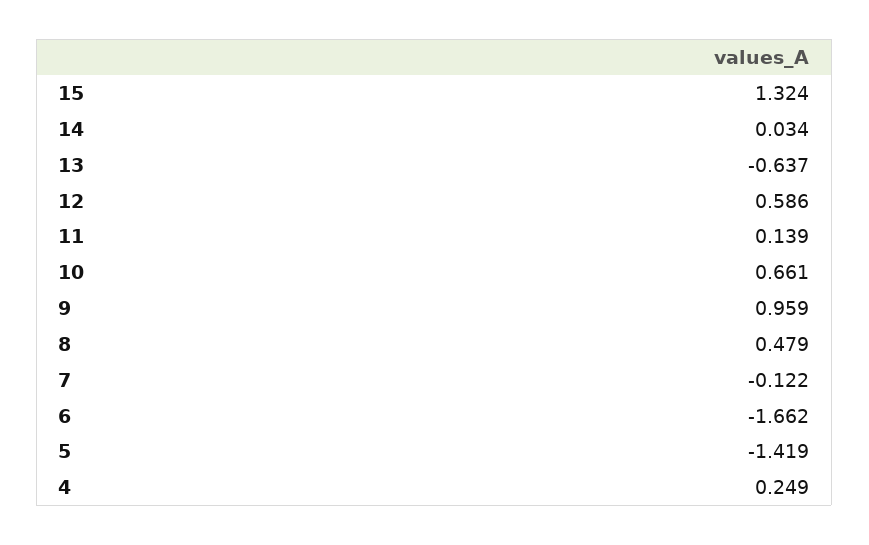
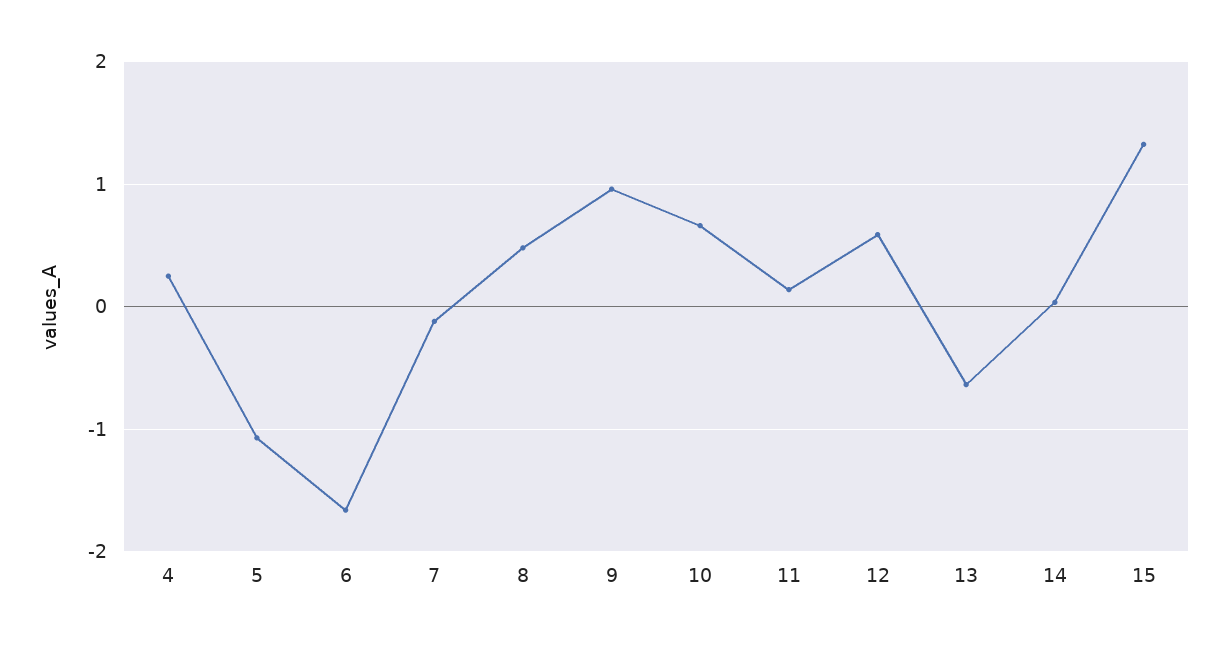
  {
    "15": 1.324,
    "14": 0.034,
    "13": -0.637,
    "12": 0.586,
    "11": 0.139,
    "10": 0.661,
    "9": 0.959,
    "8": 0.479,
    "7": -0.122,
    "6": -1.662,
-   "5": -1.419,
+   "5": -1.1,
    "4": 0.249
  }

